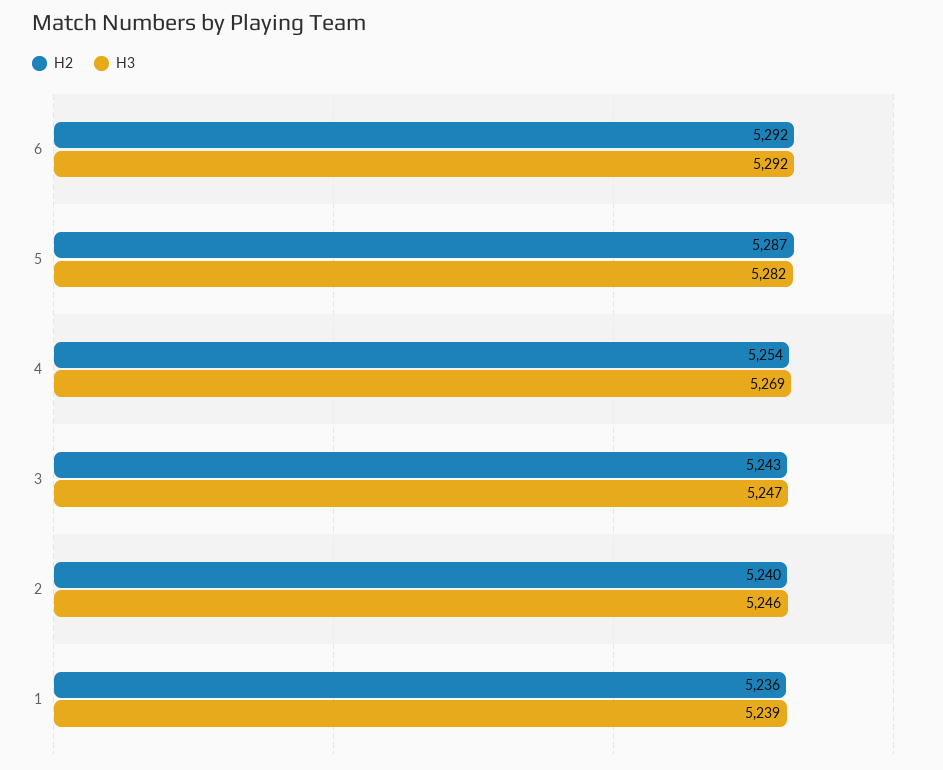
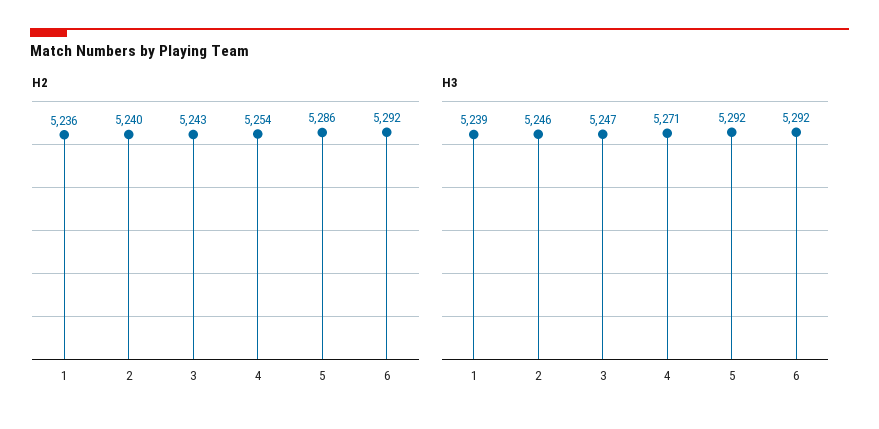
  {
    "H2": {
      "6": 5292,
-     "5": 5287,
+     "5": 5286,
      "4": 5254,
      "3": 5243,
      "2": 5240,
      "1": 5236
    },
    "H3": {
      "6": 5292,
-     "5": 5282,
+     "5": 5292,
-     "4": 5269,
+     "4": 5271,
      "3": 5247,
      "2": 5246,
      "1": 5239
    }
  }

